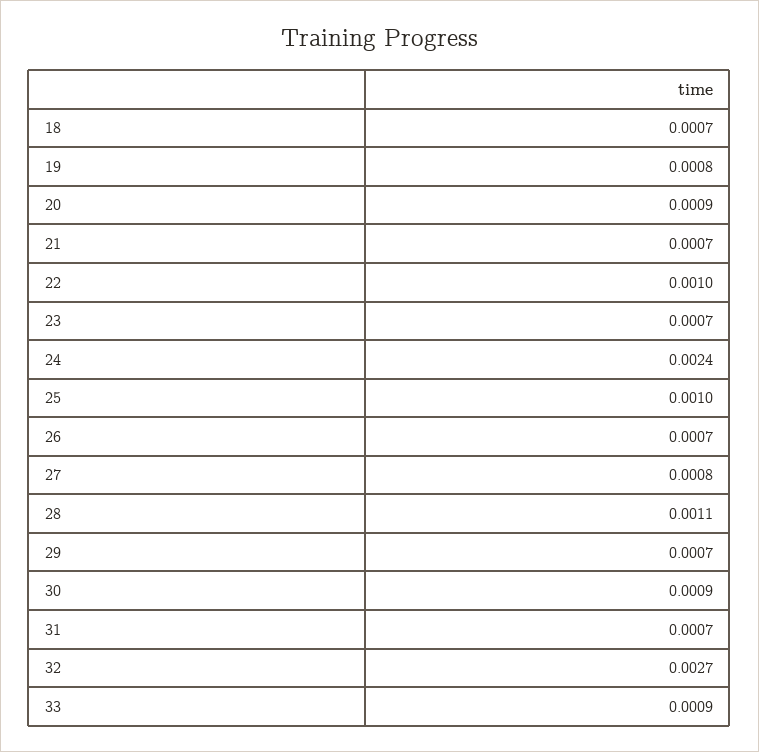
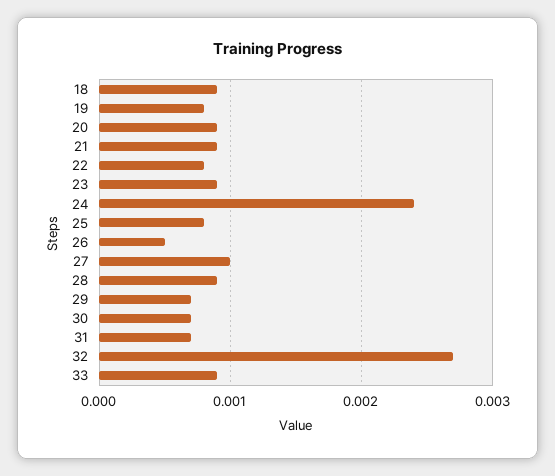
  {
-   "18": 0.0007,
+   "18": 0.0009,
    "19": 0.0008,
    "20": 0.0009,
-   "21": 0.0007,
+   "21": 0.0009,
-   "22": 0.001,
+   "22": 0.0008,
-   "23": 0.0007,
+   "23": 0.0009,
    "24": 0.0024,
-   "25": 0.001,
+   "25": 0.0008,
-   "26": 0.0007,
+   "26": 0.0005,
-   "27": 0.0008,
+   "27": 0.001,
-   "28": 0.0011,
+   "28": 0.0009,
    "29": 0.0007,
-   "30": 0.0009,
+   "30": 0.0007,
    "31": 0.0007,
    "32": 0.0027,
    "33": 0.0009
  }

